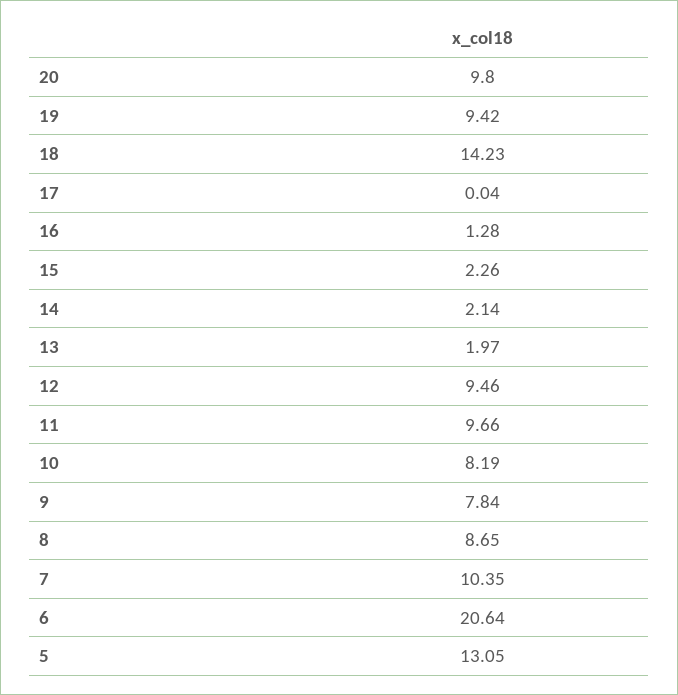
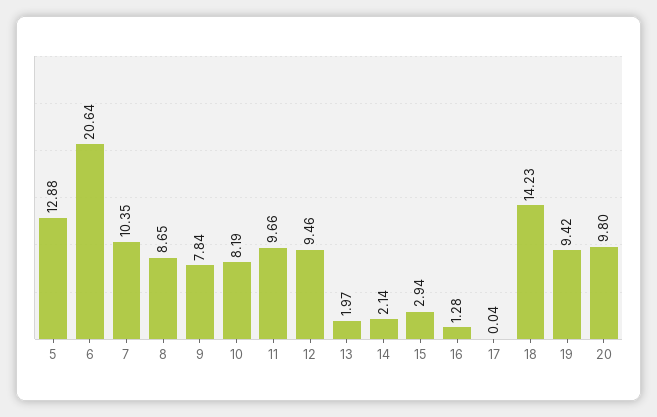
  {
    "20": 9.8,
    "19": 9.42,
    "18": 14.23,
    "17": 0.04,
    "16": 1.28,
-   "15": 2.26,
+   "15": 2.94,
    "14": 2.14,
    "13": 1.97,
    "12": 9.46,
    "11": 9.66,
    "10": 8.19,
    "9": 7.84,
    "8": 8.65,
    "7": 10.35,
    "6": 20.64,
-   "5": 13.05
+   "5": 12.88
  }

